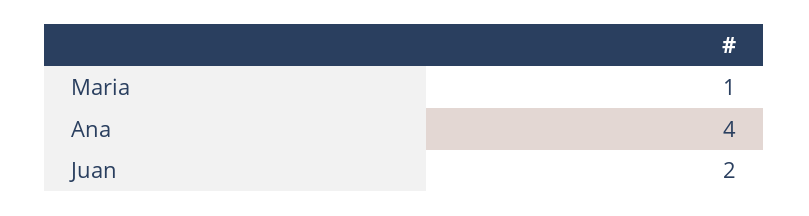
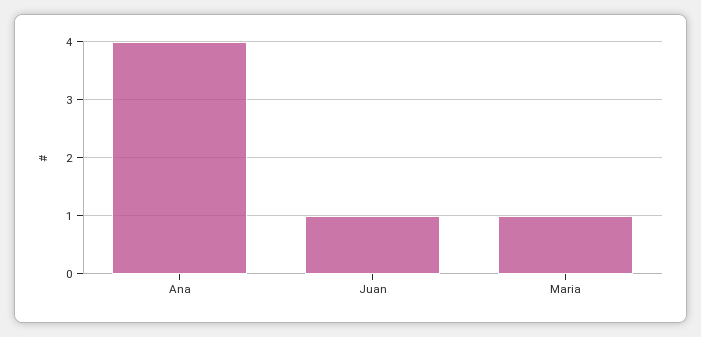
  {
    "Maria": 1,
    "Ana": 4,
-   "Juan": 2
+   "Juan": 1
  }

